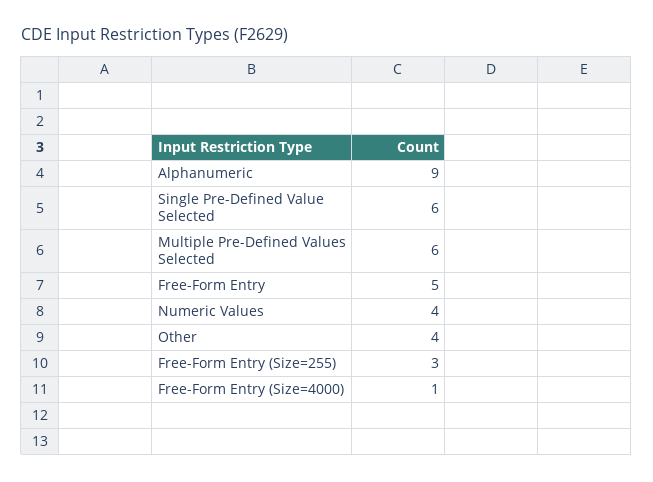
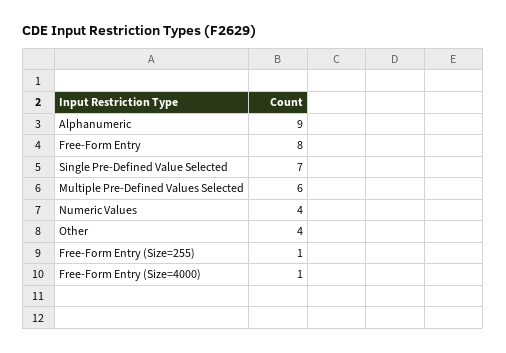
  {
    "Alphanumeric": 9,
-   "Single Pre-Defined Value Selected": 6,
+   "Single Pre-Defined Value Selected": 7,
    "Multiple Pre-Defined Values Selected": 6,
-   "Free-Form Entry": 5,
+   "Free-Form Entry": 8,
    "Numeric Values": 4,
    "Other": 4,
-   "Free-Form Entry (Size=255)": 3,
+   "Free-Form Entry (Size=255)": 1,
    "Free-Form Entry (Size=4000)": 1
  }

